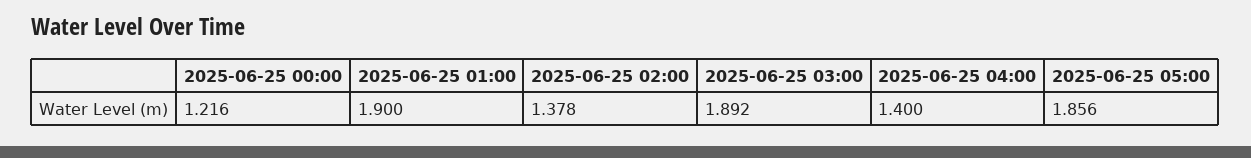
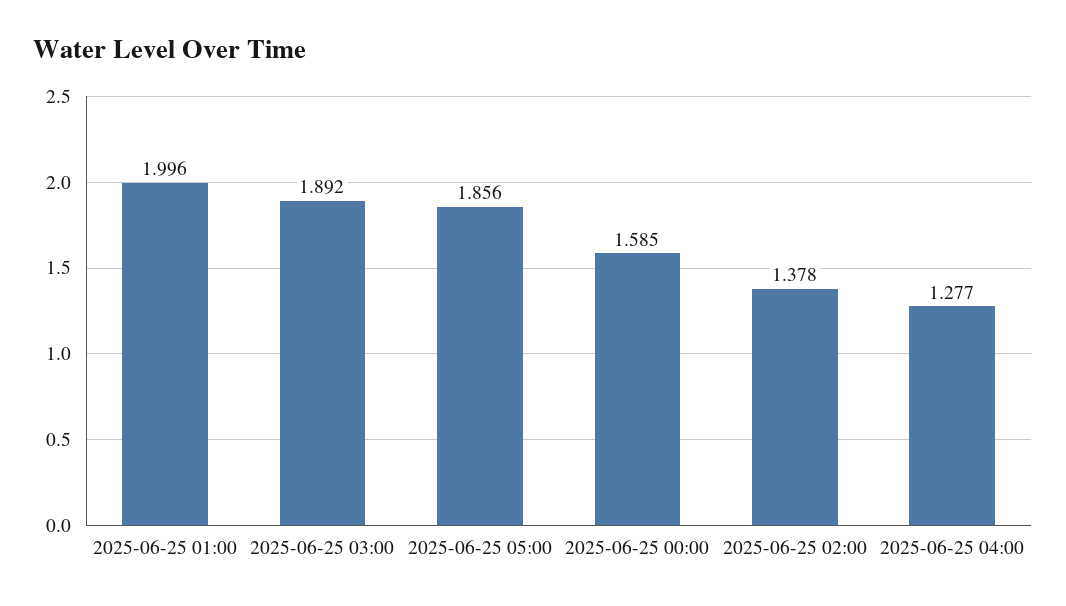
  {
-   "2025-06-25 00:00": 1.216,
+   "2025-06-25 00:00": 1.585,
-   "2025-06-25 01:00": 1.9,
+   "2025-06-25 01:00": 1.996,
    "2025-06-25 02:00": 1.378,
    "2025-06-25 03:00": 1.892,
-   "2025-06-25 04:00": 1.4,
+   "2025-06-25 04:00": 1.277,
    "2025-06-25 05:00": 1.856
  }

